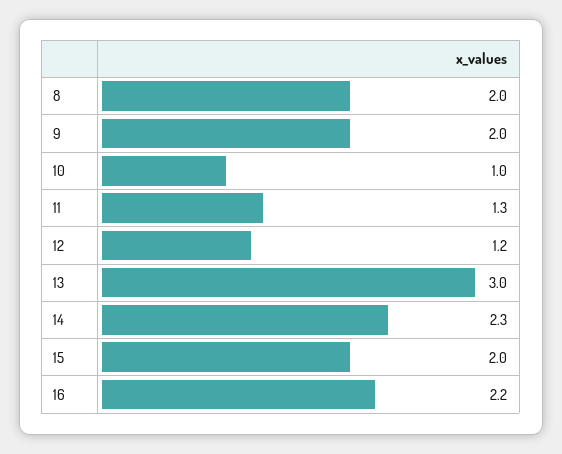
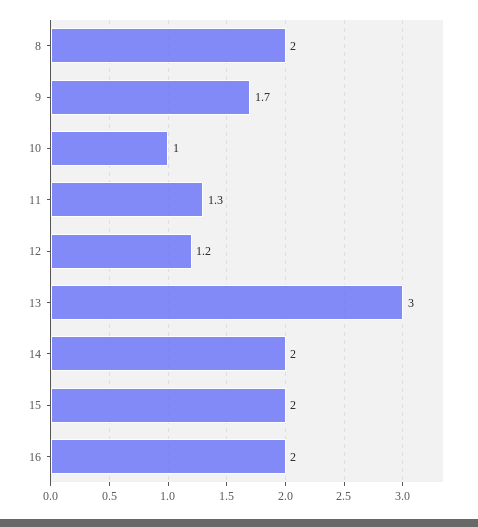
  {
    "8": 2,
-   "9": 2,
+   "9": 1.7,
    "10": 1,
    "11": 1.3,
    "12": 1.2,
    "13": 3,
-   "14": 2.3,
+   "14": 2,
    "15": 2,
-   "16": 2.2
+   "16": 2
  }

